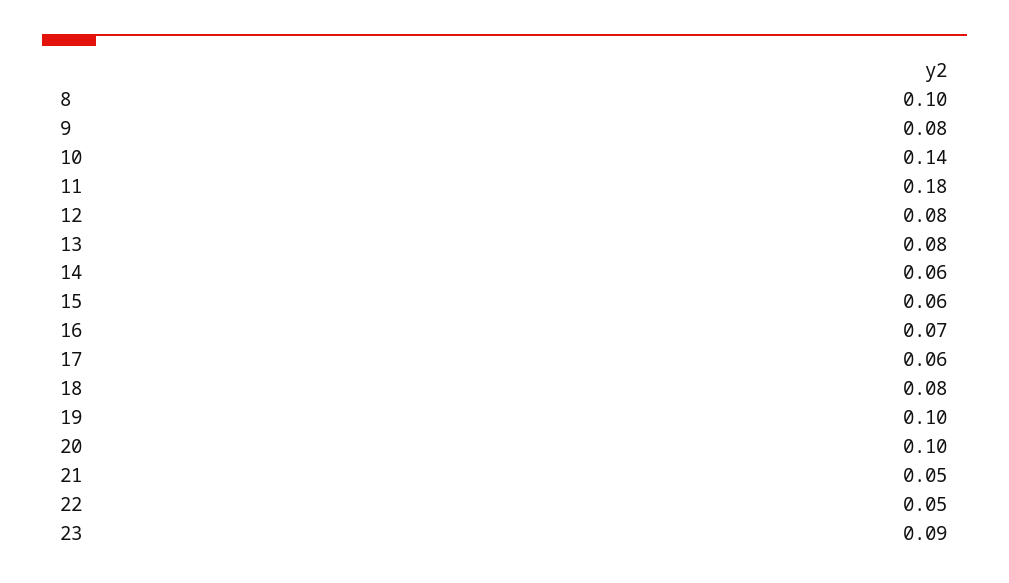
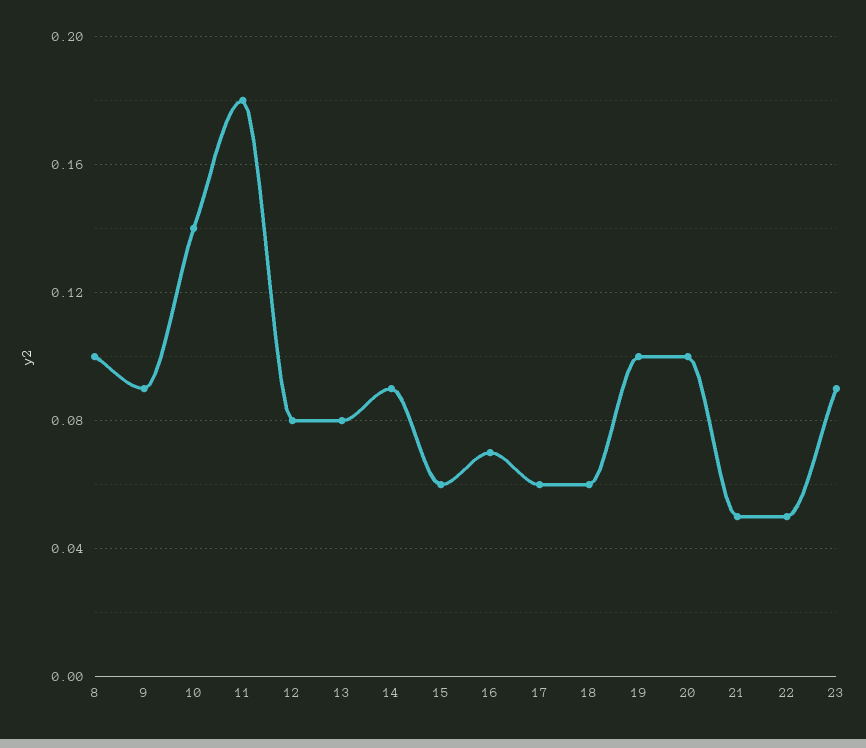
  {
    "8": 0.1,
-   "9": 0.08,
+   "9": 0.09,
    "10": 0.14,
    "11": 0.18,
    "12": 0.08,
    "13": 0.08,
-   "14": 0.06,
+   "14": 0.09,
    "15": 0.06,
    "16": 0.07,
    "17": 0.06,
-   "18": 0.08,
+   "18": 0.06,
    "19": 0.1,
    "20": 0.1,
    "21": 0.05,
    "22": 0.05,
    "23": 0.09
  }

